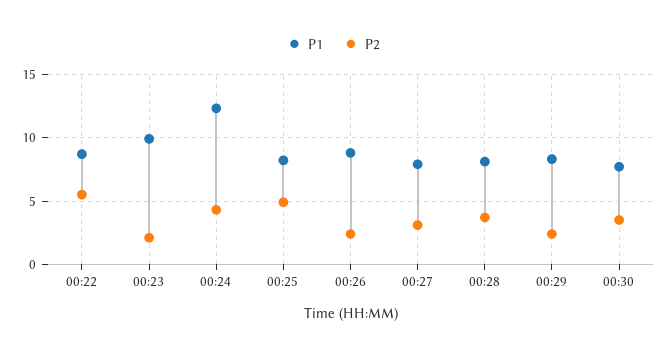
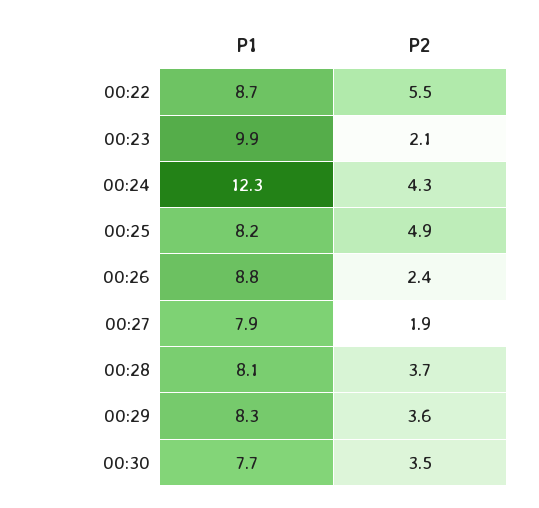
  {
    "P1": {
      "00:22": 8.7,
      "00:23": 9.9,
      "00:24": 12.3,
      "00:25": 8.2,
      "00:26": 8.8,
      "00:27": 7.9,
      "00:28": 8.1,
      "00:29": 8.3,
      "00:30": 7.7
    },
    "P2": {
      "00:22": 5.5,
      "00:23": 2.1,
      "00:24": 4.3,
      "00:25": 4.9,
      "00:26": 2.4,
-     "00:27": 3,
+     "00:27": 1.9,
      "00:28": 3.7,
-     "00:29": 2.5,
+     "00:29": 3.6,
      "00:30": 3.5
    }
  }

